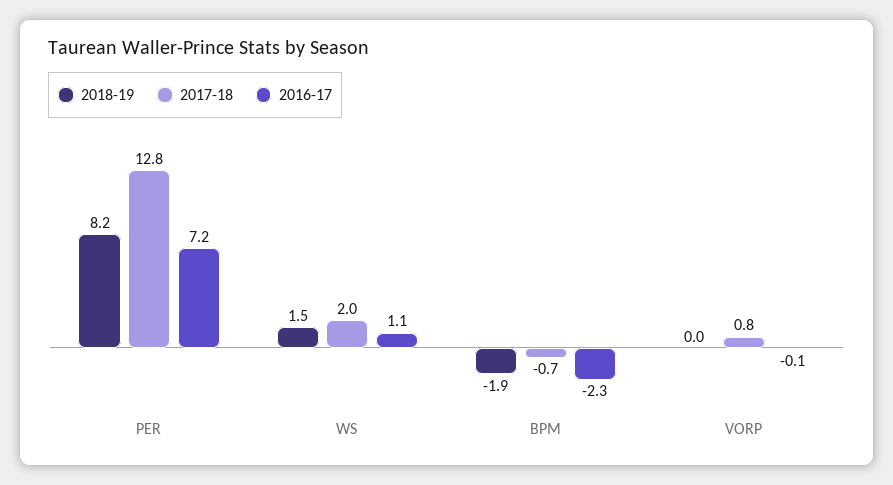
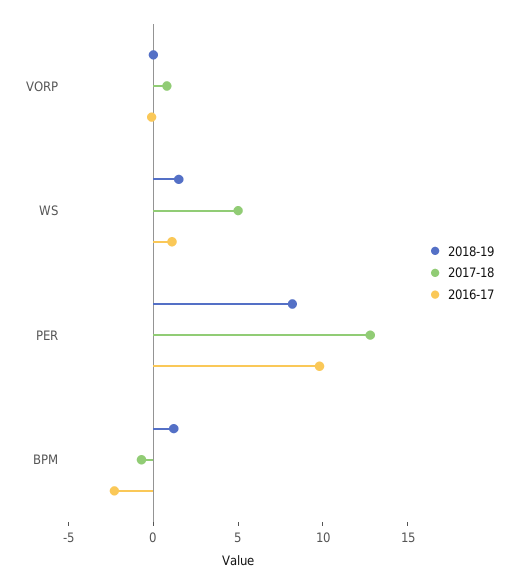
  {
    "2018-19": {
      "PER": 8.2,
      "WS": 1.5,
-     "BPM": -1.9,
+     "BPM": 1,
      "VORP": 0
    },
    "2017-18": {
      "PER": 12.8,
-     "WS": 2,
+     "WS": 5,
      "BPM": -0.7,
      "VORP": 0.8
    },
    "2016-17": {
-     "PER": 7.2,
+     "PER": 10,
      "WS": 1.1,
      "BPM": -2.3,
      "VORP": -0.1
    }
  }

